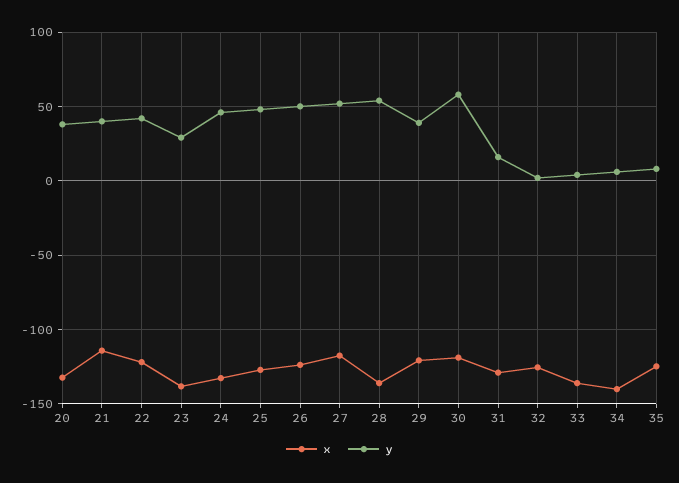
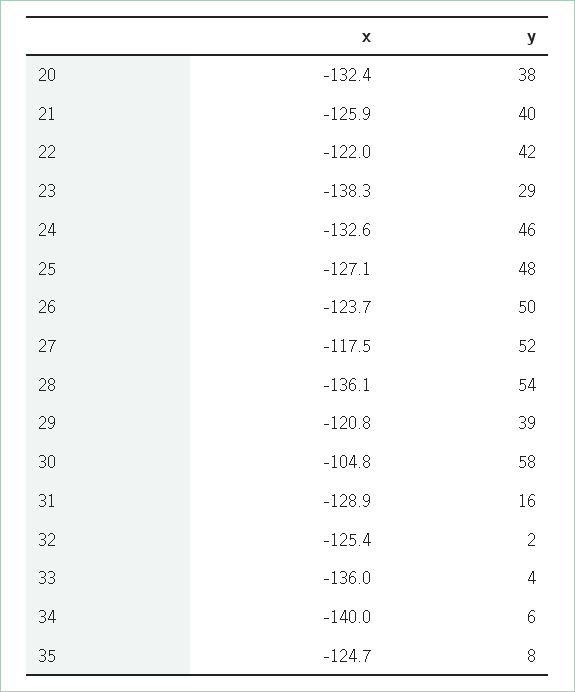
  {
    "x": {
      "20": -132.4,
-     "21": -115,
+     "21": -125.9,
      "22": -122,
      "23": -138.3,
      "24": -132.6,
      "25": -127.1,
      "26": -123.7,
      "27": -117.5,
      "28": -136.1,
      "29": -120.8,
-     "30": -120,
+     "30": -104.8,
      "31": -128.9,
      "32": -125.4,
      "33": -136,
      "34": -140,
      "35": -124.7
    },
    "y": {
      "20": 38,
      "21": 40,
      "22": 42,
      "23": 29,
      "24": 46,
      "25": 48,
      "26": 50,
      "27": 52,
      "28": 54,
      "29": 39,
      "30": 58,
      "31": 16,
      "32": 2,
      "33": 4,
      "34": 6,
      "35": 8
    }
  }

